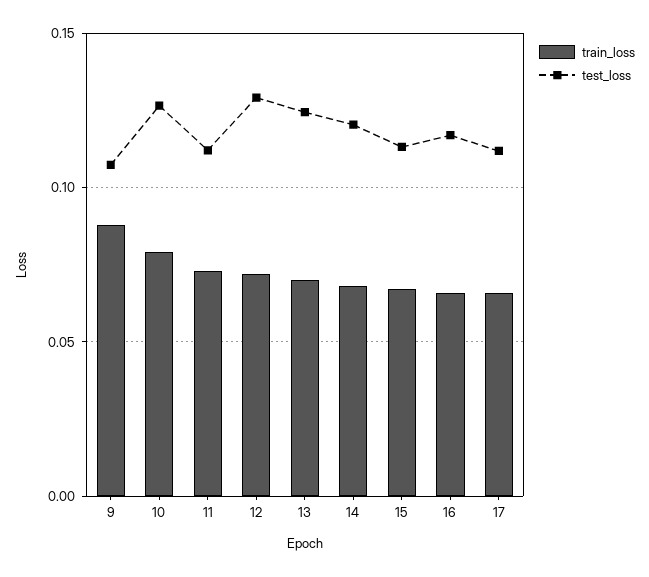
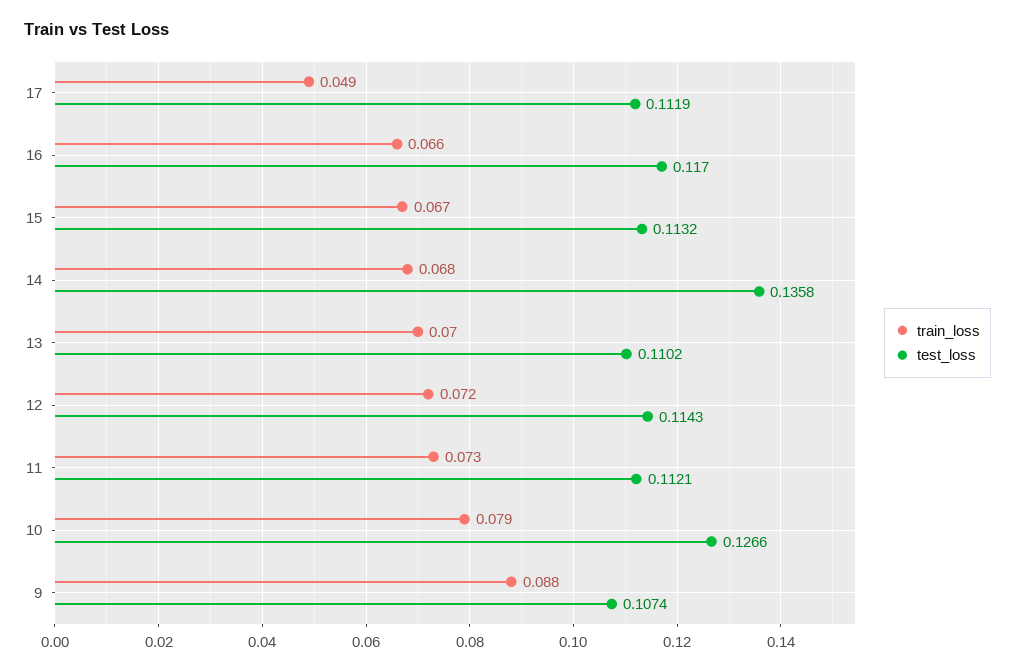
  {
    "train_loss": {
      "9": 0.088,
      "10": 0.079,
      "11": 0.073,
      "12": 0.072,
      "13": 0.07,
      "14": 0.068,
      "15": 0.067,
      "16": 0.066,
-     "17": 0.065
+     "17": 0.049
    },
    "test_loss": {
      "9": 0.1074,
      "10": 0.1266,
      "11": 0.1121,
-     "12": 0.13,
+     "12": 0.1143,
-     "13": 0.125,
+     "13": 0.1102,
-     "14": 0.12,
+     "14": 0.1358,
      "15": 0.1132,
      "16": 0.117,
      "17": 0.1119
    }
  }

